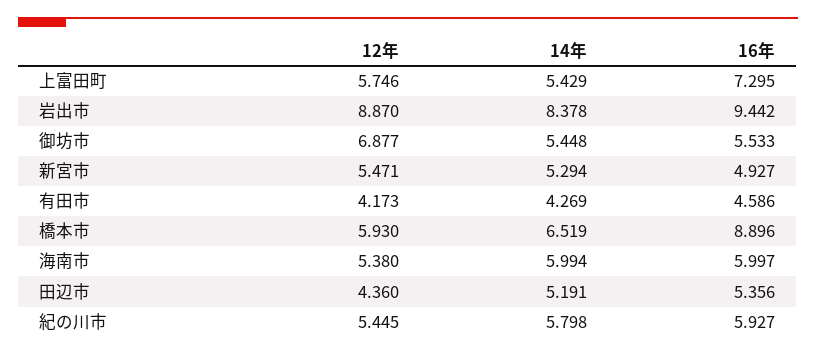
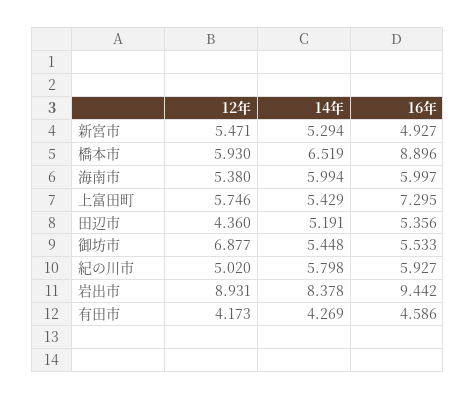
  {
    "12年": {
      "上富田町": 5.746,
-     "岩出市": 8.87,
+     "岩出市": 8.931,
      "御坊市": 6.877,
      "新宮市": 5.471,
      "有田市": 4.173,
      "橋本市": 5.93,
      "海南市": 5.38,
      "田辺市": 4.36,
-     "紀の川市": 5.445
+     "紀の川市": 5.02
    },
    "14年": {
      "上富田町": 5.429,
      "岩出市": 8.378,
      "御坊市": 5.448,
      "新宮市": 5.294,
      "有田市": 4.269,
      "橋本市": 6.519,
      "海南市": 5.994,
      "田辺市": 5.191,
      "紀の川市": 5.798
    },
    "16年": {
      "上富田町": 7.295,
      "岩出市": 9.442,
      "御坊市": 5.533,
      "新宮市": 4.927,
      "有田市": 4.586,
      "橋本市": 8.896,
      "海南市": 5.997,
      "田辺市": 5.356,
      "紀の川市": 5.927
    }
  }

